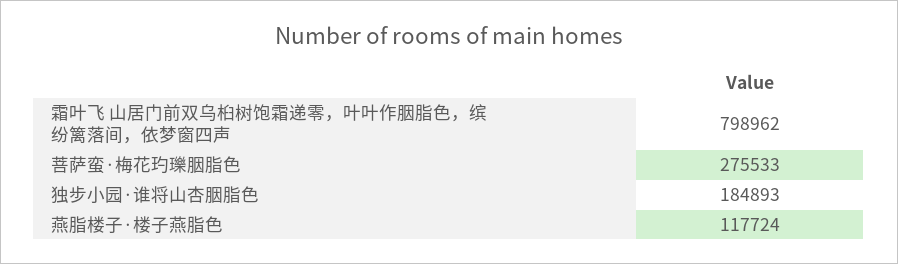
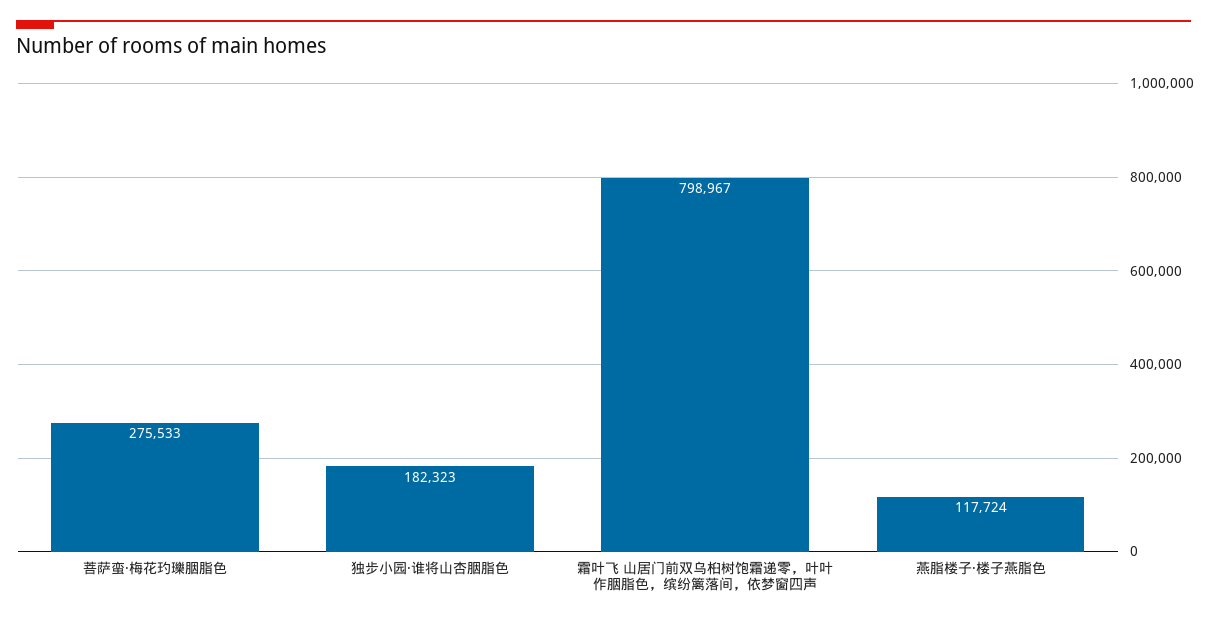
  {
-   "霜叶飞 山居门前双乌桕树饱霜递零，叶叶作胭脂色，缤纷篱落间，依梦窗四声": 798962,
+   "霜叶飞 山居门前双乌桕树饱霜递零，叶叶作胭脂色，缤纷篱落间，依梦窗四声": 798967,
    "菩萨蛮·梅花玓瓅胭脂色": 275533,
-   "独步小园·谁将山杏胭脂色": 184893,
+   "独步小园·谁将山杏胭脂色": 182323,
    "燕脂楼子·楼子燕脂色": 117724
  }

